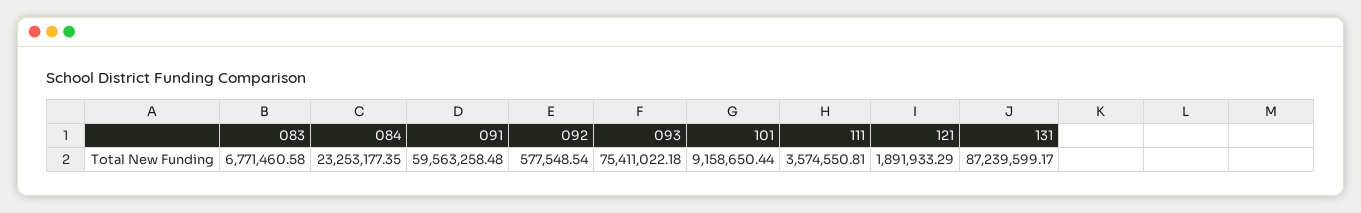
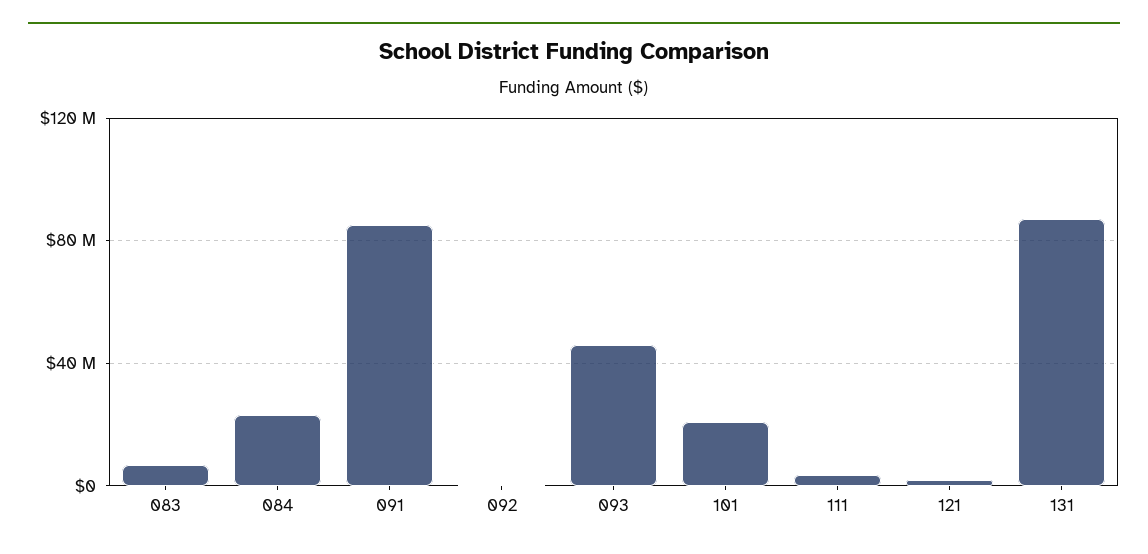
  {
    "083": 6771460.58,
    "084": 23253177.35,
-   "091": 59563258.48,
+   "091": 85000000,
    "092": 577548.54,
-   "093": 75411022.18,
+   "093": 45000000,
-   "101": 9158650.44,
+   "101": 20000000,
    "111": 3574550.81,
    "121": 1891933.29,
    "131": 87239599.17
  }

